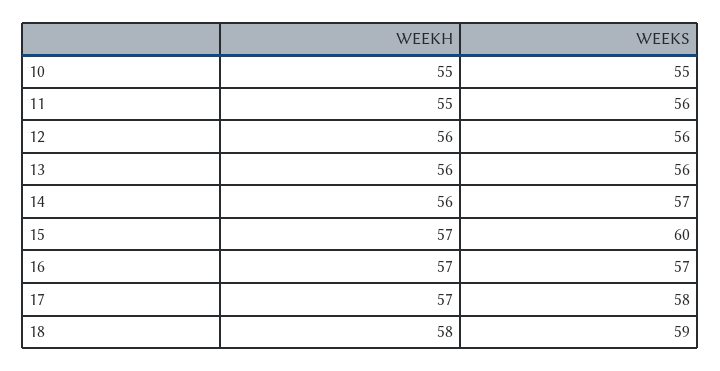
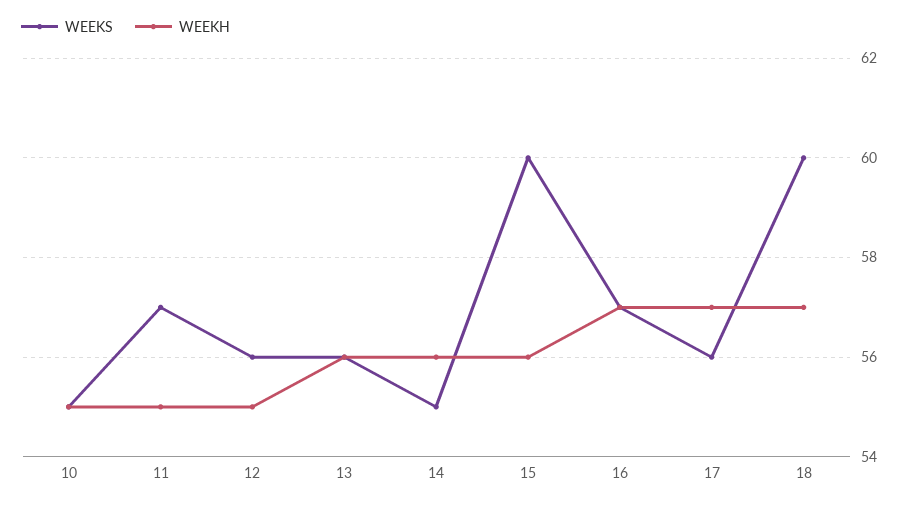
  {
    "WEEKH": {
      "10": 55,
      "11": 55,
-     "12": 56,
+     "12": 55,
      "13": 56,
      "14": 56,
-     "15": 57,
+     "15": 56,
      "16": 57,
      "17": 57,
-     "18": 58
+     "18": 57
    },
    "WEEKS": {
      "10": 55,
-     "11": 56,
+     "11": 57,
      "12": 56,
      "13": 56,
-     "14": 57,
+     "14": 55,
      "15": 60,
      "16": 57,
-     "17": 58,
+     "17": 56,
-     "18": 59
+     "18": 60
    }
  }

